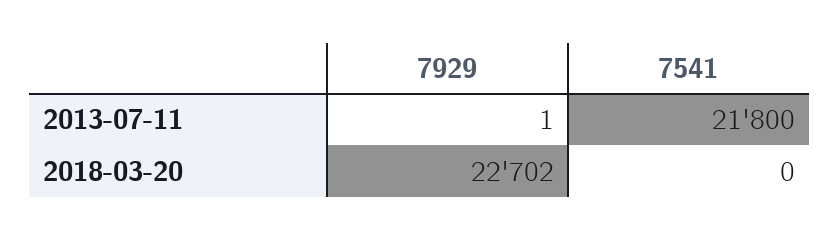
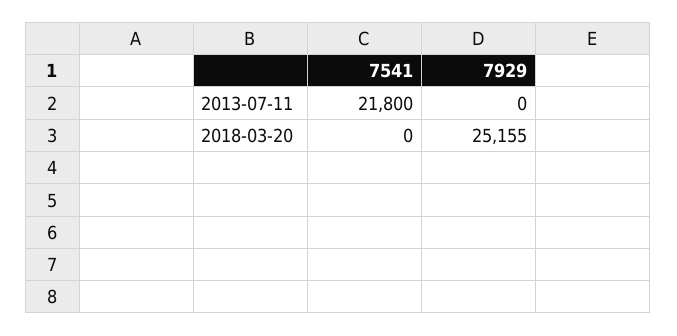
  {
    "7929": {
-     "2013-07-11": 1,
+     "2013-07-11": 0,
-     "2018-03-20": 22702
+     "2018-03-20": 25155
    },
    "7541": {
      "2013-07-11": 21800,
      "2018-03-20": 0
    }
  }

